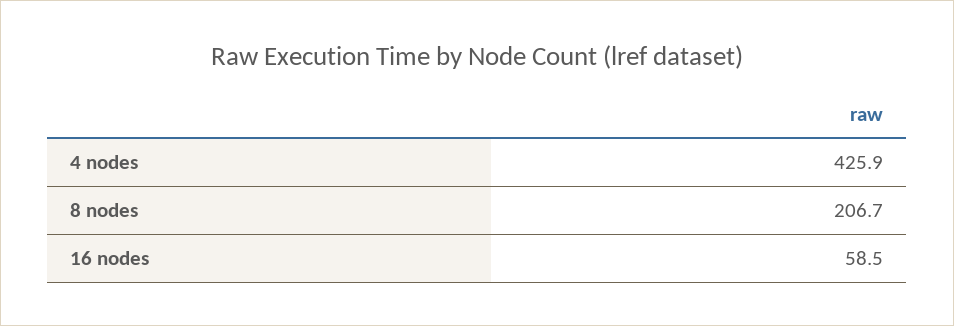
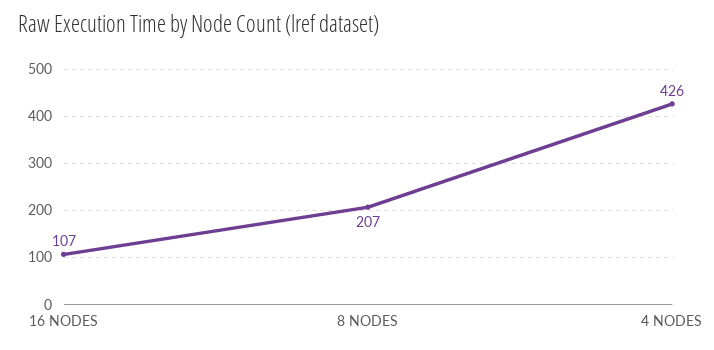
  {
    "4 nodes": 425.9,
    "8 nodes": 206.7,
-   "16 nodes": 58.5
+   "16 nodes": 107
  }

